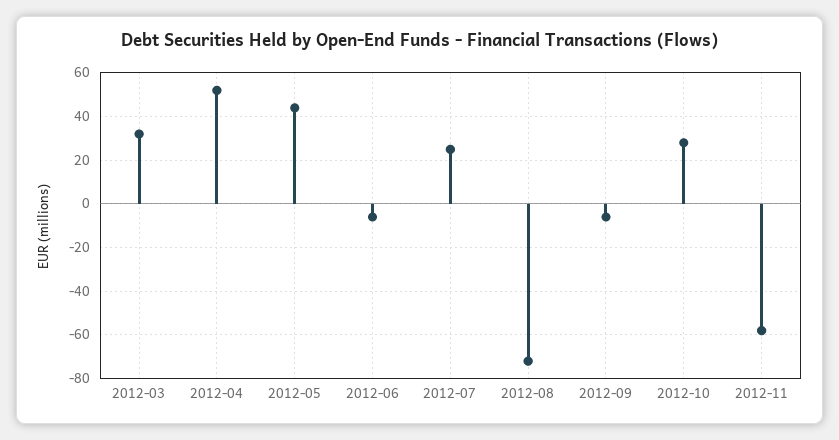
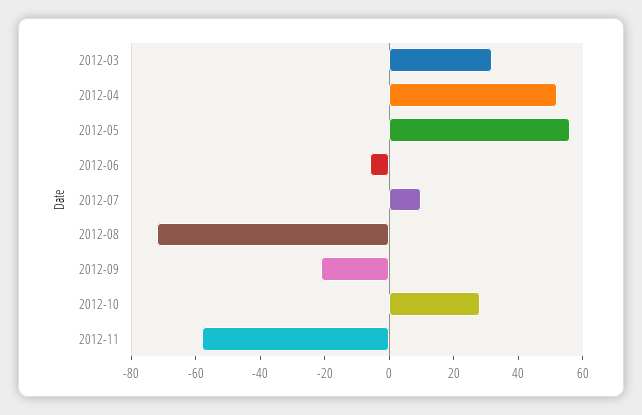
  {
    "2012-03": 30,
    "2012-04": 50,
-   "2012-05": 45,
+   "2012-05": 55,
    "2012-06": -5,
-   "2012-07": 25,
+   "2012-07": 10,
    "2012-08": -70,
-   "2012-09": -5,
+   "2012-09": -20,
    "2012-10": 30,
    "2012-11": -60
  }

